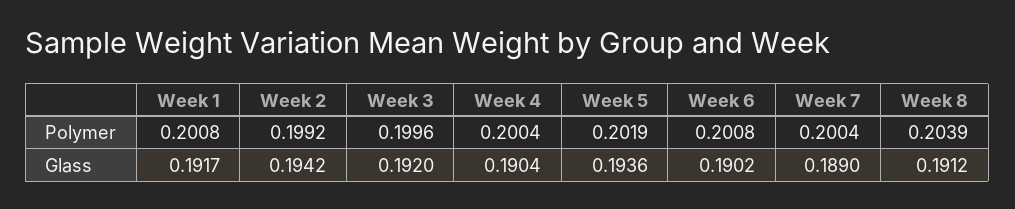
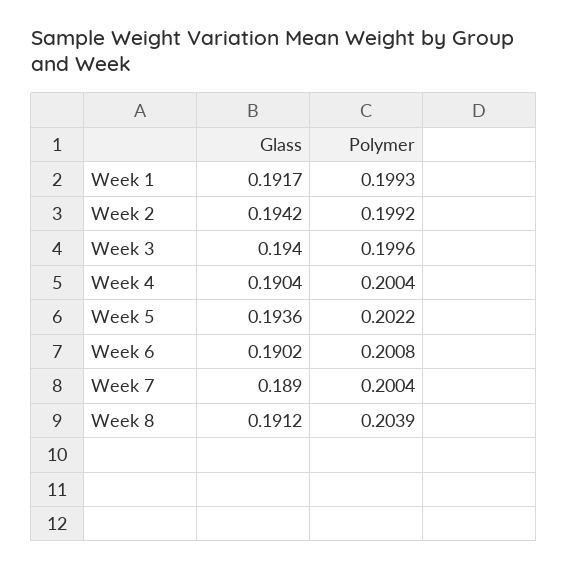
  {
    "Week 1": {
-     "Polymer": 0.2008,
+     "Polymer": 0.1993,
      "Glass": 0.1917
    },
    "Week 2": {
      "Polymer": 0.1992,
      "Glass": 0.1942
    },
    "Week 3": {
      "Polymer": 0.1996,
-     "Glass": 0.192
+     "Glass": 0.194
    },
    "Week 4": {
      "Polymer": 0.2004,
      "Glass": 0.1904
    },
    "Week 5": {
-     "Polymer": 0.2019,
+     "Polymer": 0.2022,
      "Glass": 0.1936
    },
    "Week 6": {
      "Polymer": 0.2008,
      "Glass": 0.1902
    },
    "Week 7": {
      "Polymer": 0.2004,
      "Glass": 0.189
    },
    "Week 8": {
      "Polymer": 0.2039,
      "Glass": 0.1912
    }
  }

